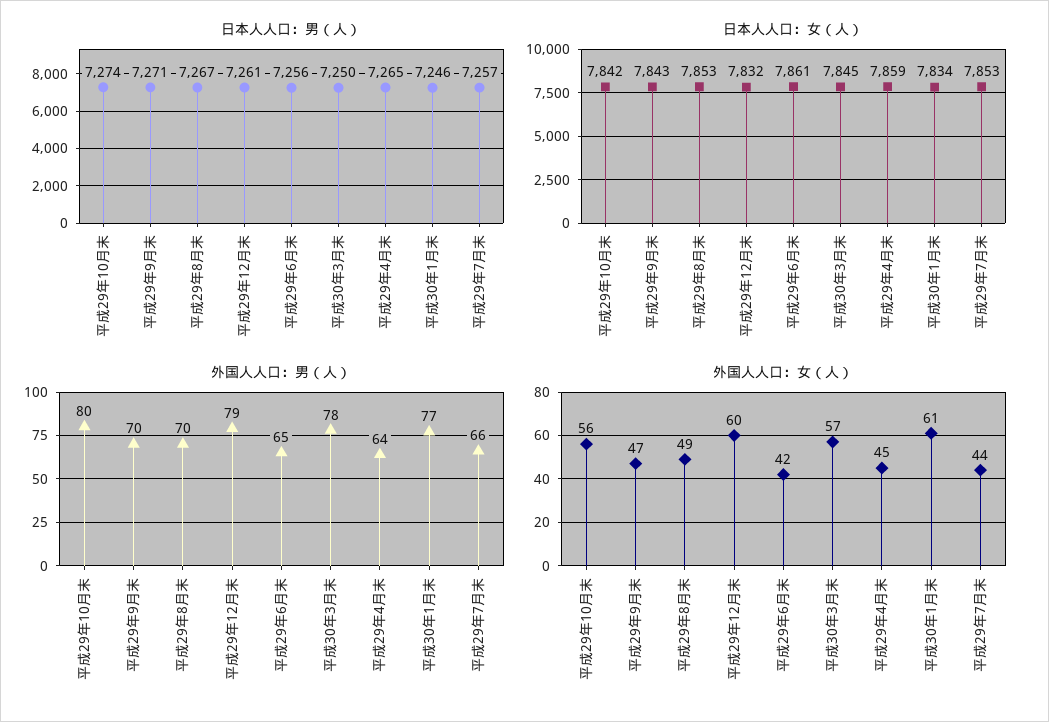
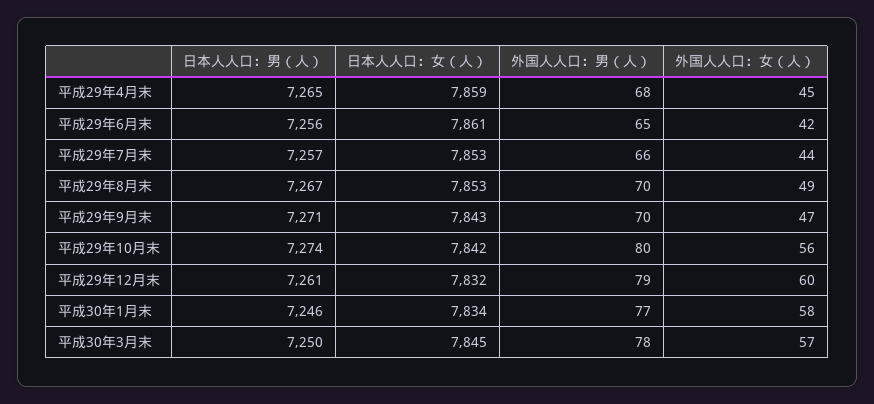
  {
    "日本人人口：男（人）": {
      "平成29年10月末": 7274,
      "平成29年9月末": 7271,
      "平成29年8月末": 7267,
      "平成29年12月末": 7261,
      "平成29年6月末": 7256,
      "平成30年3月末": 7250,
      "平成29年4月末": 7265,
      "平成30年1月末": 7246,
      "平成29年7月末": 7257
    },
    "日本人人口：女（人）": {
      "平成29年10月末": 7842,
      "平成29年9月末": 7843,
      "平成29年8月末": 7853,
      "平成29年12月末": 7832,
      "平成29年6月末": 7861,
      "平成30年3月末": 7845,
      "平成29年4月末": 7859,
      "平成30年1月末": 7834,
      "平成29年7月末": 7853
    },
    "外国人人口：男（人）": {
      "平成29年10月末": 80,
      "平成29年9月末": 70,
      "平成29年8月末": 70,
      "平成29年12月末": 79,
      "平成29年6月末": 65,
      "平成30年3月末": 78,
-     "平成29年4月末": 64,
+     "平成29年4月末": 68,
      "平成30年1月末": 77,
      "平成29年7月末": 66
    },
    "外国人人口：女（人）": {
      "平成29年10月末": 56,
      "平成29年9月末": 47,
      "平成29年8月末": 49,
      "平成29年12月末": 60,
      "平成29年6月末": 42,
      "平成30年3月末": 57,
      "平成29年4月末": 45,
-     "平成30年1月末": 61,
+     "平成30年1月末": 58,
      "平成29年7月末": 44
    }
  }

